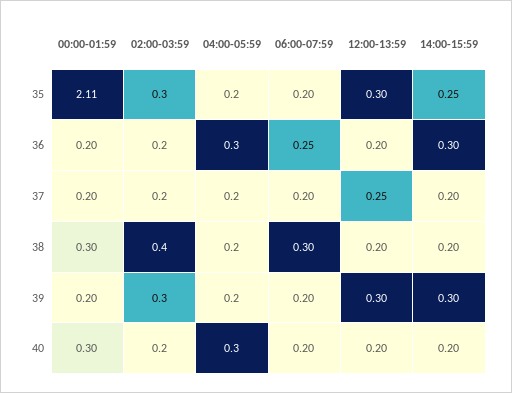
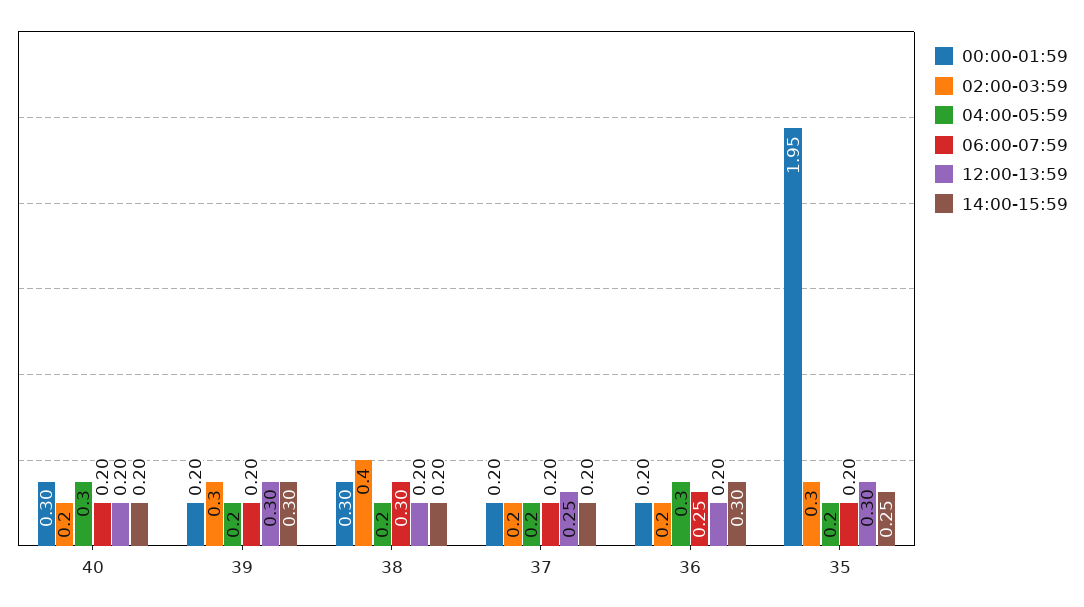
  {
    "00:00-01:59": {
-     "35": 2.11,
+     "35": 1.95,
      "36": 0.2,
      "37": 0.2,
      "38": 0.3,
      "39": 0.2,
      "40": 0.3
    },
    "02:00-03:59": {
      "35": 0.3,
      "36": 0.2,
      "37": 0.2,
      "38": 0.4,
      "39": 0.3,
      "40": 0.2
    },
    "04:00-05:59": {
      "35": 0.2,
      "36": 0.3,
      "37": 0.2,
      "38": 0.2,
      "39": 0.2,
      "40": 0.3
    },
    "06:00-07:59": {
      "35": 0.2,
      "36": 0.25,
      "37": 0.2,
      "38": 0.3,
      "39": 0.2,
      "40": 0.2
    },
    "12:00-13:59": {
      "35": 0.3,
      "36": 0.2,
      "37": 0.25,
      "38": 0.2,
      "39": 0.3,
      "40": 0.2
    },
    "14:00-15:59": {
      "35": 0.25,
      "36": 0.3,
      "37": 0.2,
      "38": 0.2,
      "39": 0.3,
      "40": 0.2
    }
  }

